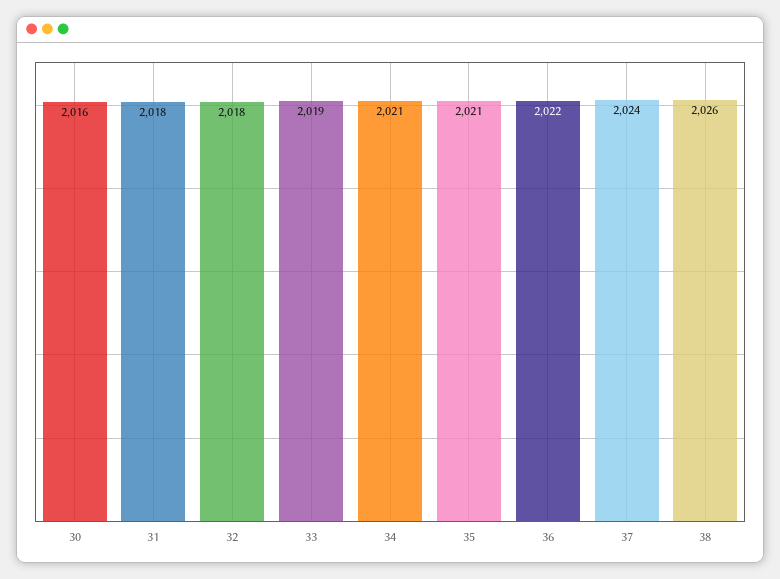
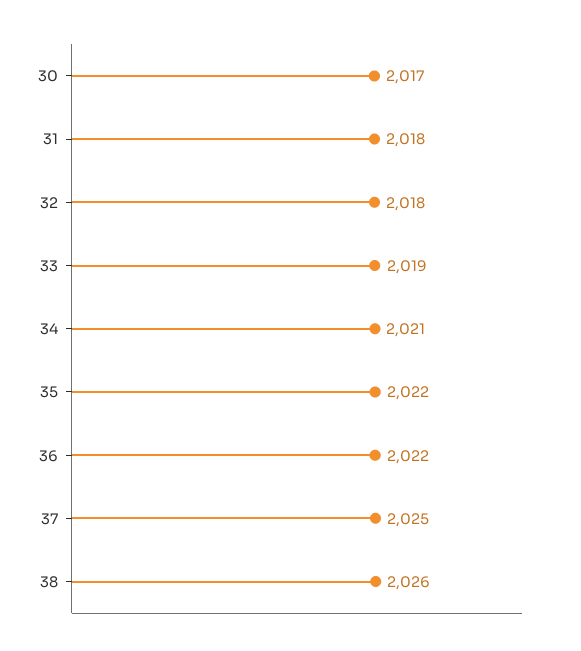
  {
-   "30": 2016,
+   "30": 2017,
    "31": 2018,
    "32": 2018,
    "33": 2019,
    "34": 2021,
-   "35": 2021,
+   "35": 2022,
    "36": 2022,
-   "37": 2024,
+   "37": 2025,
    "38": 2026
  }

